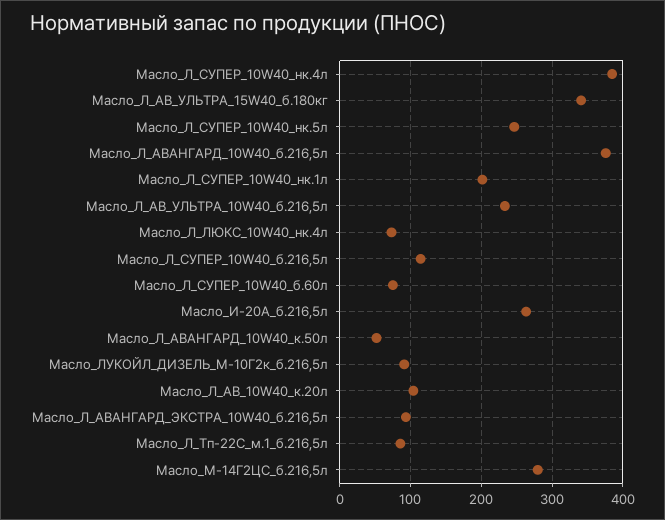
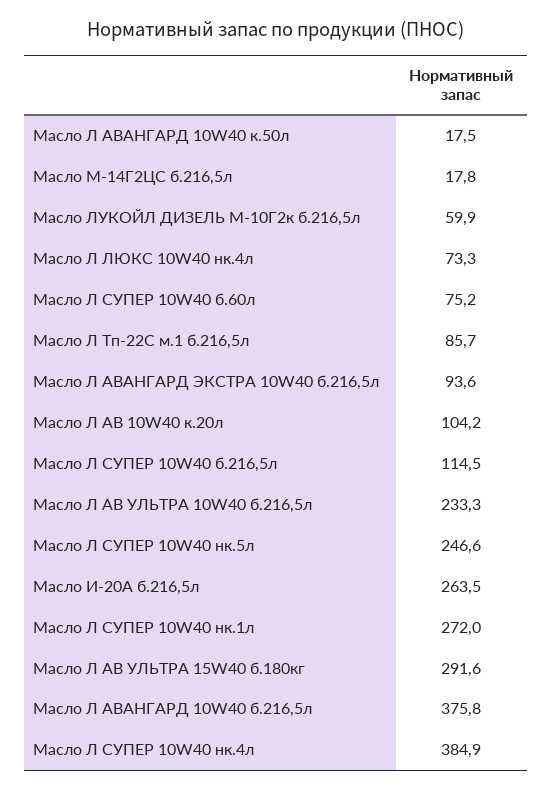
  {
    "Масло_Л_СУПЕР_10W40_нк.4л": 384.9,
-   "Масло_Л_АВ_УЛЬТРА_15W40_б.180кг": 340,
+   "Масло_Л_АВ_УЛЬТРА_15W40_б.180кг": 291.6,
    "Масло_Л_СУПЕР_10W40_нк.5л": 246.6,
    "Масло_Л_АВАНГАРД_10W40_б.216,5л": 375.8,
-   "Масло_Л_СУПЕР_10W40_нк.1л": 200,
+   "Масло_Л_СУПЕР_10W40_нк.1л": 272,
    "Масло_Л_АВ_УЛЬТРА_10W40_б.216,5л": 233.3,
    "Масло_Л_ЛЮКС_10W40_нк.4л": 73.3,
    "Масло_Л_СУПЕР_10W40_б.216,5л": 114.5,
    "Масло_Л_СУПЕР_10W40_б.60л": 75.2,
    "Масло_И-20А_б.216,5л": 263.5,
-   "Масло_Л_АВАНГАРД_10W40_к.50л": 50,
+   "Масло_Л_АВАНГАРД_10W40_к.50л": 17.5,
-   "Масло_ЛУКОЙЛ_ДИЗЕЛЬ_М-10Г2к_б.216,5л": 90,
+   "Масло_ЛУКОЙЛ_ДИЗЕЛЬ_М-10Г2к_б.216,5л": 59.9,
    "Масло_Л_АВ_10W40_к.20л": 104.2,
    "Масло_Л_АВАНГАРД_ЭКСТРА_10W40_б.216,5л": 93.6,
    "Масло_Л_Тп-22С_м.1_б.216,5л": 85.7,
-   "Масло_М-14Г2ЦС_б.216,5л": 280
+   "Масло_М-14Г2ЦС_б.216,5л": 17.8
  }

